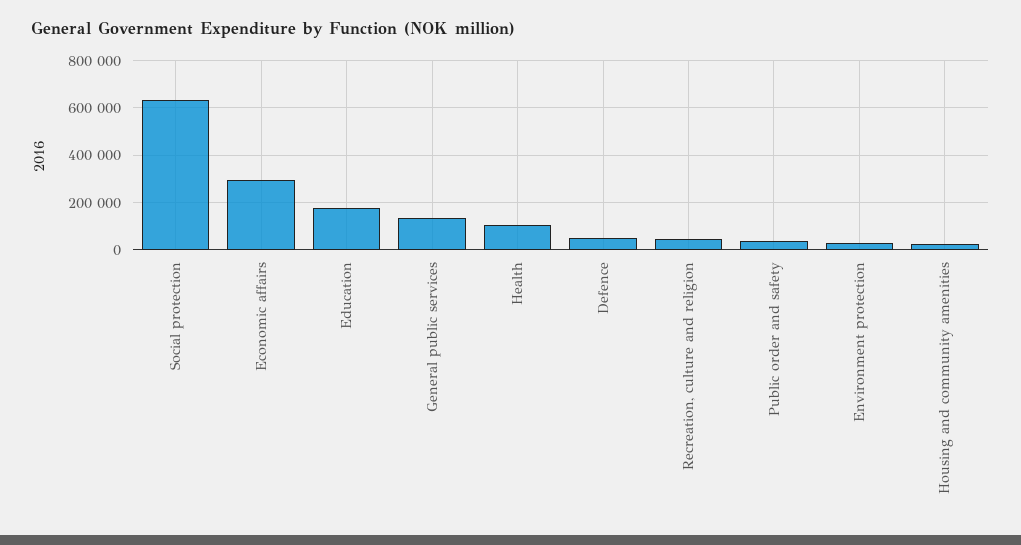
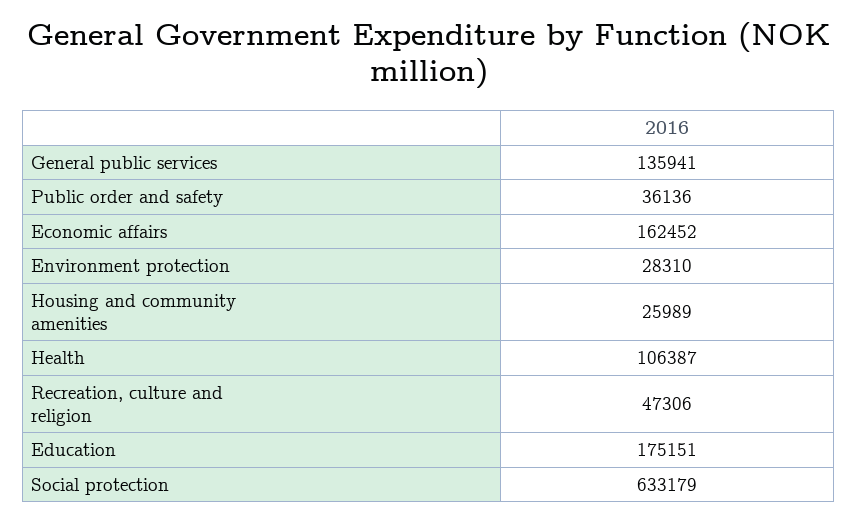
  {
    "Social protection": 633179,
-   "Economic affairs": 300000,
+   "Economic affairs": 162452,
    "Education": 175151,
    "General public services": 135941,
    "Health": 106387,
-   "Defence": 50000,
    "Recreation, culture and religion": 47306,
    "Public order and safety": 36136,
    "Environment protection": 28310,
    "Housing and community amenities": 25989
  }

